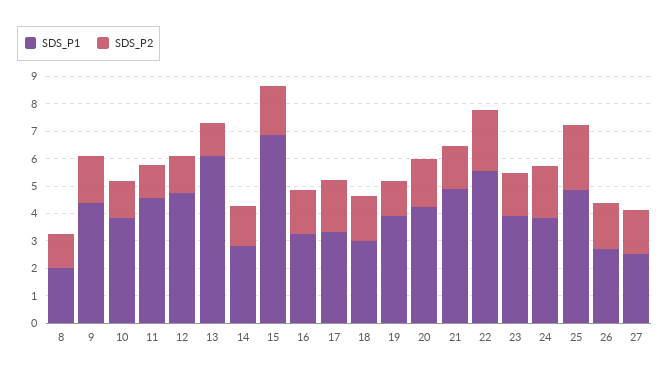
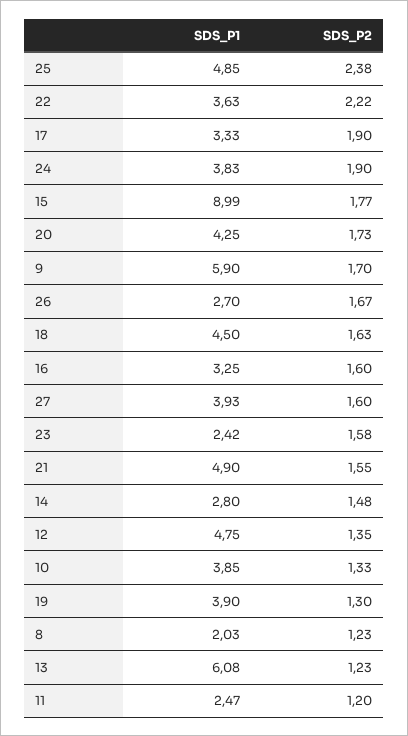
  {
    "SDS_P1": {
      "8": 2.03,
-     "9": 4.5,
+     "9": 5.9,
      "10": 3.85,
-     "11": 4.5,
+     "11": 2.47,
      "12": 4.75,
      "13": 6.08,
      "14": 2.8,
-     "15": 7,
+     "15": 8.99,
      "16": 3.25,
      "17": 3.33,
-     "18": 3,
+     "18": 4.5,
      "19": 3.9,
      "20": 4.25,
      "21": 4.9,
-     "22": 5.5,
+     "22": 3.63,
-     "23": 4,
+     "23": 2.42,
      "24": 3.83,
      "25": 4.85,
      "26": 2.7,
-     "27": 2.5
+     "27": 3.93
    },
    "SDS_P2": {
      "8": 1.23,
      "9": 1.7,
      "10": 1.33,
      "11": 1.2,
      "12": 1.35,
      "13": 1.23,
      "14": 1.48,
      "15": 1.77,
      "16": 1.6,
      "17": 1.9,
      "18": 1.63,
      "19": 1.3,
      "20": 1.73,
      "21": 1.55,
      "22": 2.22,
      "23": 1.58,
      "24": 1.9,
      "25": 2.38,
      "26": 1.67,
      "27": 1.6
    }
  }

